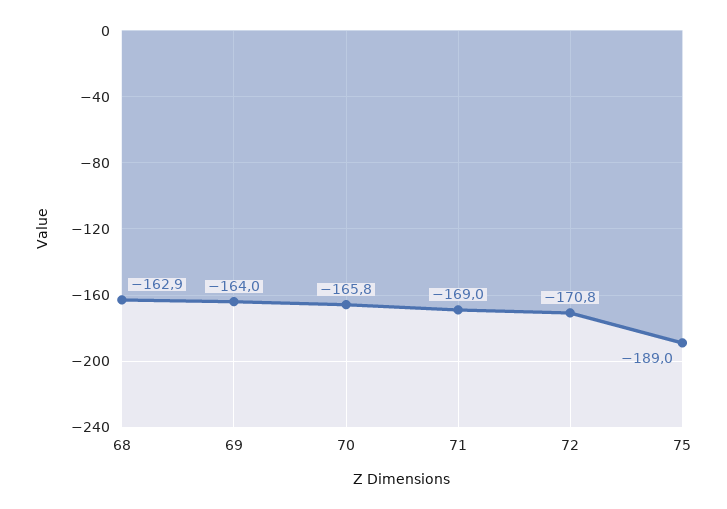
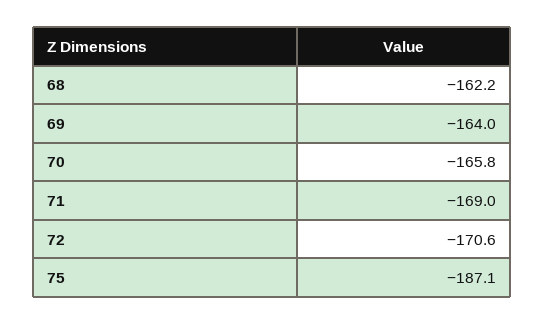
  {
-   "68": -162.9,
+   "68": -162.2,
    "69": -164,
    "70": -165.8,
    "71": -169,
-   "72": -170.8,
+   "72": -170.6,
-   "75": -189
+   "75": -187.1
  }

